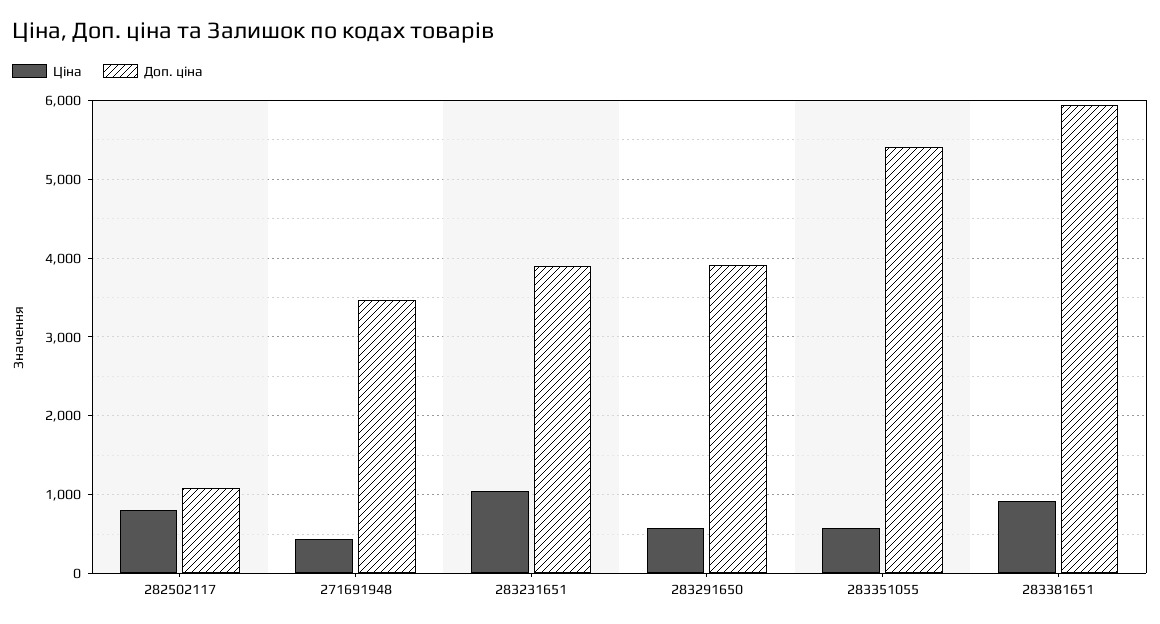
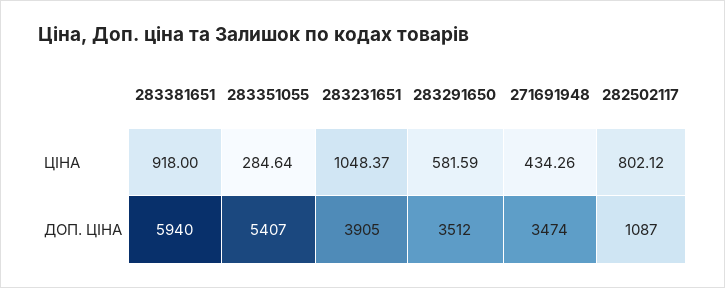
  {
    "Ціна": {
      "282502117": 802.12,
      "271691948": 434.26,
      "283231651": 1048.37,
      "283291650": 581.59,
-     "283351055": 600,
+     "283351055": 284.64,
      "283381651": 918
    },
    "Доп. ціна": {
      "282502117": 1087,
      "271691948": 3474,
      "283231651": 3905,
-     "283291650": 3900,
+     "283291650": 3512,
      "283351055": 5407,
      "283381651": 5940
    }
  }

